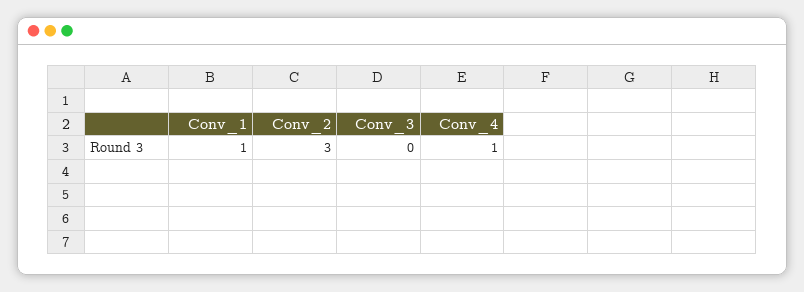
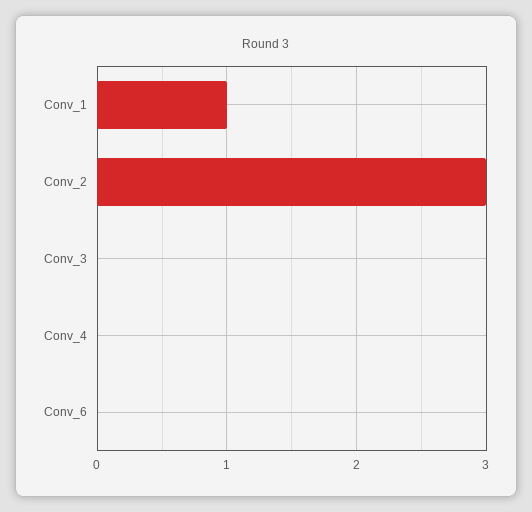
  {
    "Conv_1": 1,
    "Conv_2": 3,
    "Conv_3": 0,
-   "Conv_4": 1
+   "Conv_4": 0,
+   "Conv_6": 0
  }

